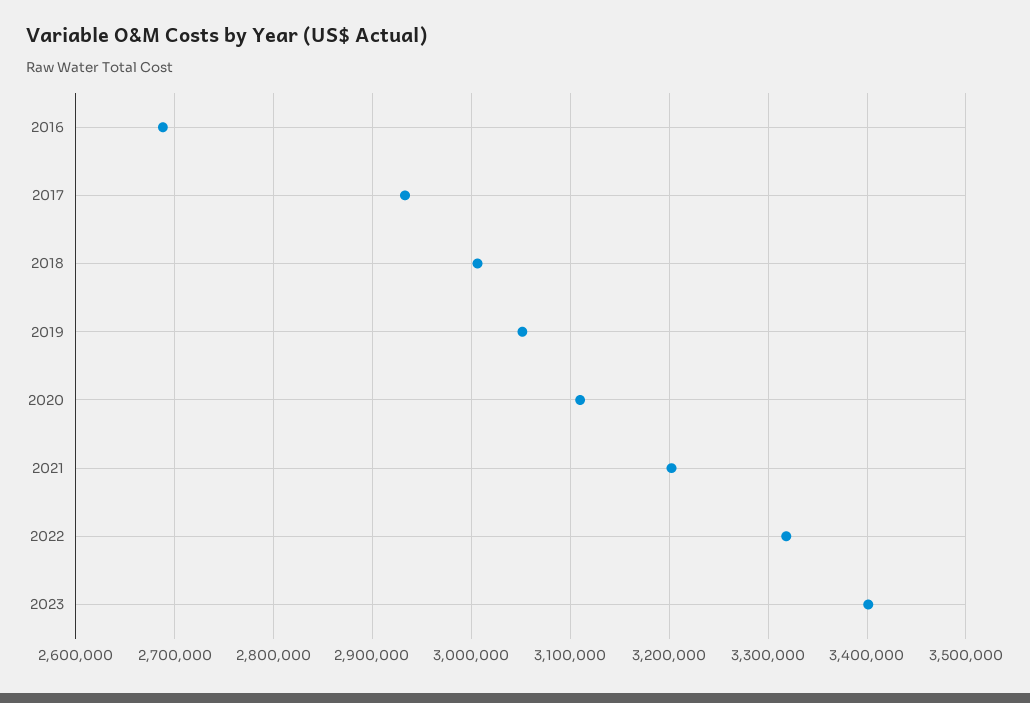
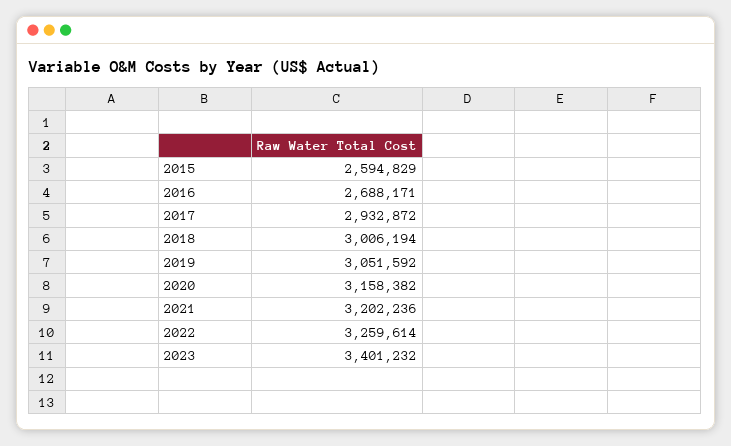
  {
    "2016": 2688171,
    "2017": 2932872,
    "2018": 3006194,
    "2019": 3051592,
-   "2020": 3110000,
+   "2020": 3158382,
    "2021": 3202236,
-   "2022": 3320000,
+   "2022": 3259614,
-   "2023": 3401232
+   "2023": 3401232,
+   "2015": 2594829
  }

